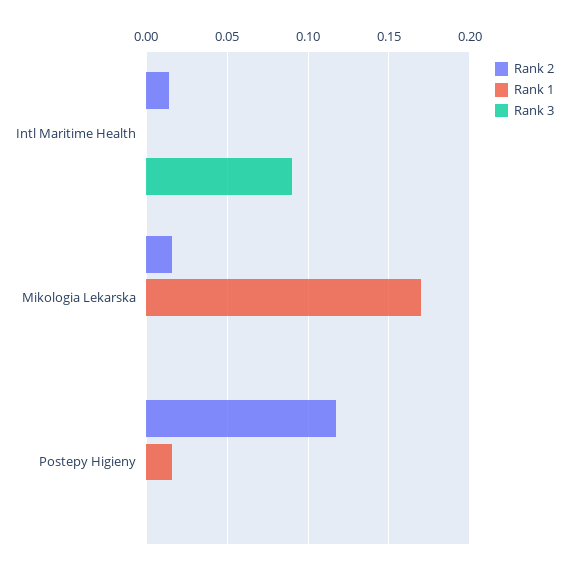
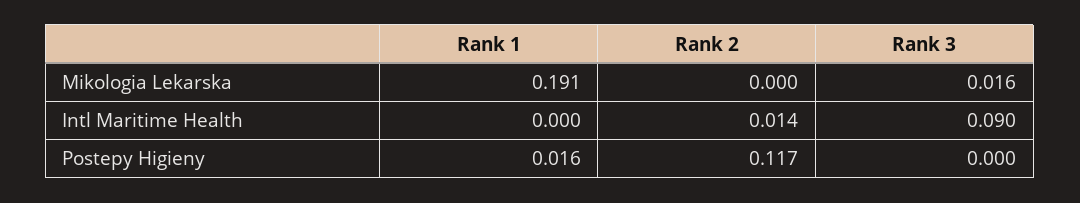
  {
    "Rank 2": {
      "Intl Maritime Health": 0.014,
-     "Mikologia Lekarska": 0.015,
+     "Mikologia Lekarska": 0,
      "Postepy Higieny": 0.117
    },
    "Rank 1": {
      "Intl Maritime Health": 0,
-     "Mikologia Lekarska": 0.17,
+     "Mikologia Lekarska": 0.191,
      "Postepy Higieny": 0.016
    },
    "Rank 3": {
      "Intl Maritime Health": 0.09,
-     "Mikologia Lekarska": 0,
+     "Mikologia Lekarska": 0.016,
      "Postepy Higieny": 0
    }
  }

